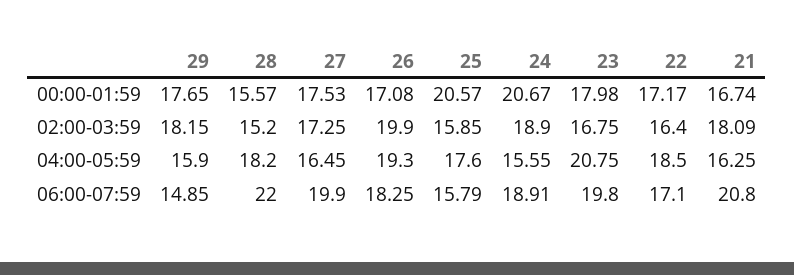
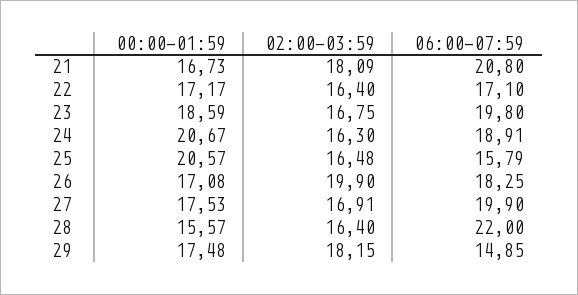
  {
    "29": {
-     "00:00-01:59": 17.65,
+     "00:00-01:59": 17.48,
      "02:00-03:59": 18.15,
-     "04:00-05:59": 15.9,
      "06:00-07:59": 14.85
    },
    "28": {
      "00:00-01:59": 15.57,
-     "02:00-03:59": 15.2,
+     "02:00-03:59": 16.4,
-     "04:00-05:59": 18.2,
      "06:00-07:59": 22
    },
    "27": {
      "00:00-01:59": 17.53,
-     "02:00-03:59": 17.25,
+     "02:00-03:59": 16.91,
-     "04:00-05:59": 16.45,
      "06:00-07:59": 19.9
    },
    "26": {
      "00:00-01:59": 17.08,
      "02:00-03:59": 19.9,
-     "04:00-05:59": 19.3,
      "06:00-07:59": 18.25
    },
    "25": {
      "00:00-01:59": 20.57,
-     "02:00-03:59": 15.85,
+     "02:00-03:59": 16.48,
-     "04:00-05:59": 17.6,
      "06:00-07:59": 15.79
    },
    "24": {
      "00:00-01:59": 20.67,
-     "02:00-03:59": 18.9,
+     "02:00-03:59": 16.3,
-     "04:00-05:59": 15.55,
      "06:00-07:59": 18.91
    },
    "23": {
-     "00:00-01:59": 17.98,
+     "00:00-01:59": 18.59,
      "02:00-03:59": 16.75,
-     "04:00-05:59": 20.75,
      "06:00-07:59": 19.8
    },
    "22": {
      "00:00-01:59": 17.17,
      "02:00-03:59": 16.4,
-     "04:00-05:59": 18.5,
      "06:00-07:59": 17.1
    },
    "21": {
-     "00:00-01:59": 16.74,
+     "00:00-01:59": 16.73,
      "02:00-03:59": 18.09,
-     "04:00-05:59": 16.25,
      "06:00-07:59": 20.8
    }
  }

